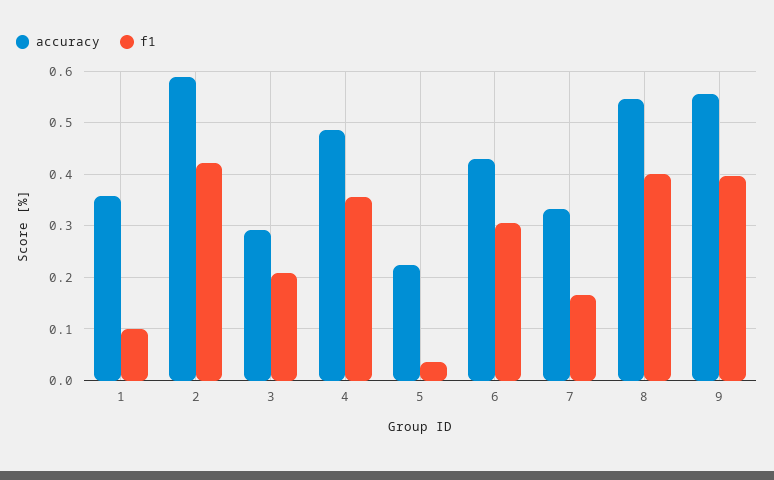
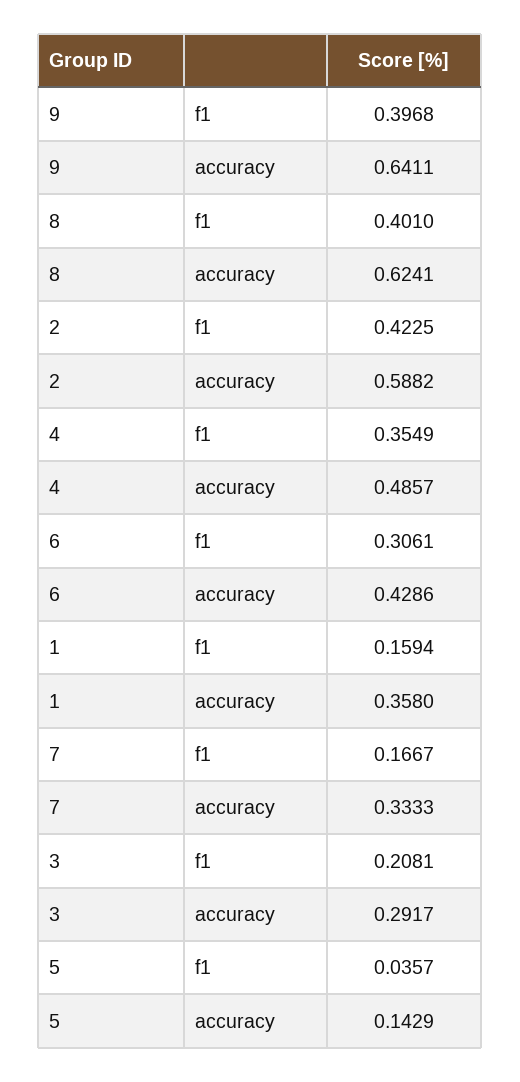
  {
    "accuracy": {
      "1": 0.358,
      "2": 0.5882,
      "3": 0.2917,
      "4": 0.4857,
-     "5": 0.22,
+     "5": 0.1429,
      "6": 0.4286,
      "7": 0.3333,
-     "8": 0.54,
+     "8": 0.6241,
-     "9": 0.56
+     "9": 0.6411
    },
    "f1": {
-     "1": 0.1,
+     "1": 0.1594,
      "2": 0.4225,
      "3": 0.2081,
      "4": 0.3549,
      "5": 0.0357,
      "6": 0.3061,
      "7": 0.1667,
      "8": 0.401,
      "9": 0.3968
    }
  }

